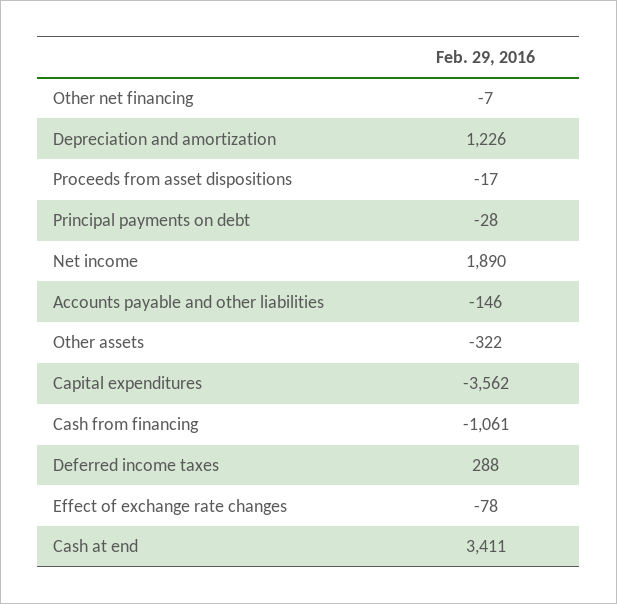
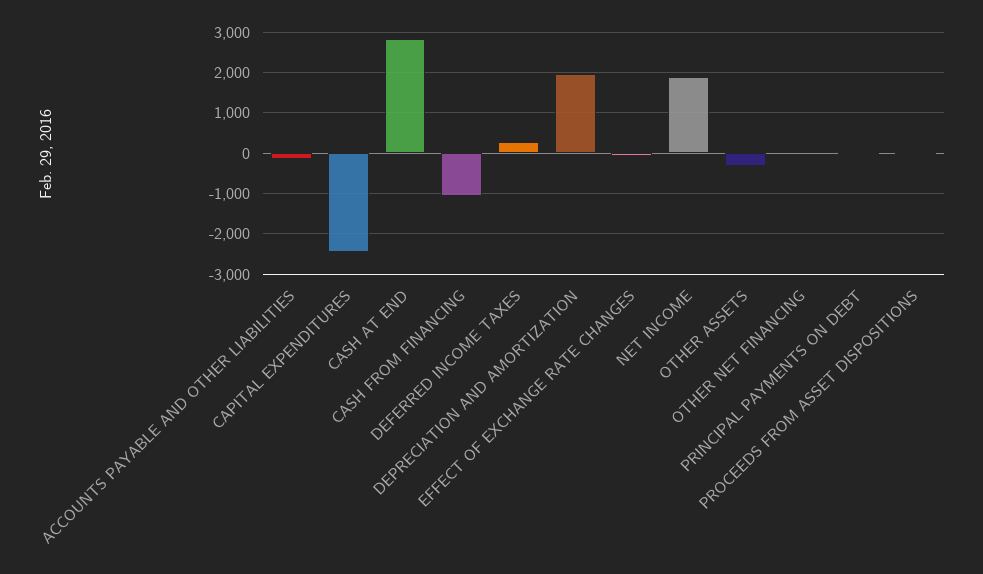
  {
    "Other net financing": -7,
-   "Depreciation and amortization": 1226,
+   "Depreciation and amortization": 2000,
    "Proceeds from asset dispositions": -17,
    "Principal payments on debt": -28,
    "Net income": 1890,
    "Accounts payable and other liabilities": -146,
    "Other assets": -322,
-   "Capital expenditures": -3562,
+   "Capital expenditures": -2400,
    "Cash from financing": -1061,
    "Deferred income taxes": 288,
    "Effect of exchange rate changes": -78,
-   "Cash at end": 3411
+   "Cash at end": 2800
  }

